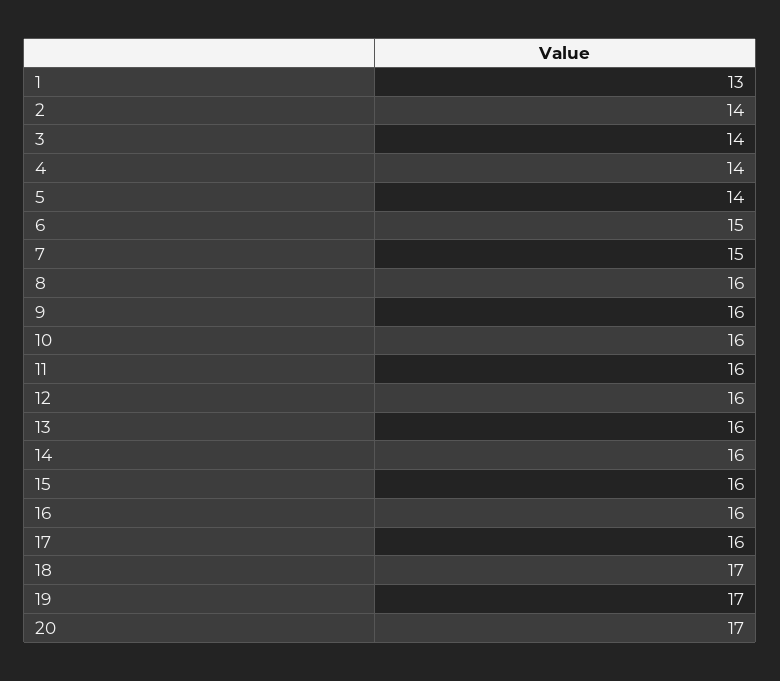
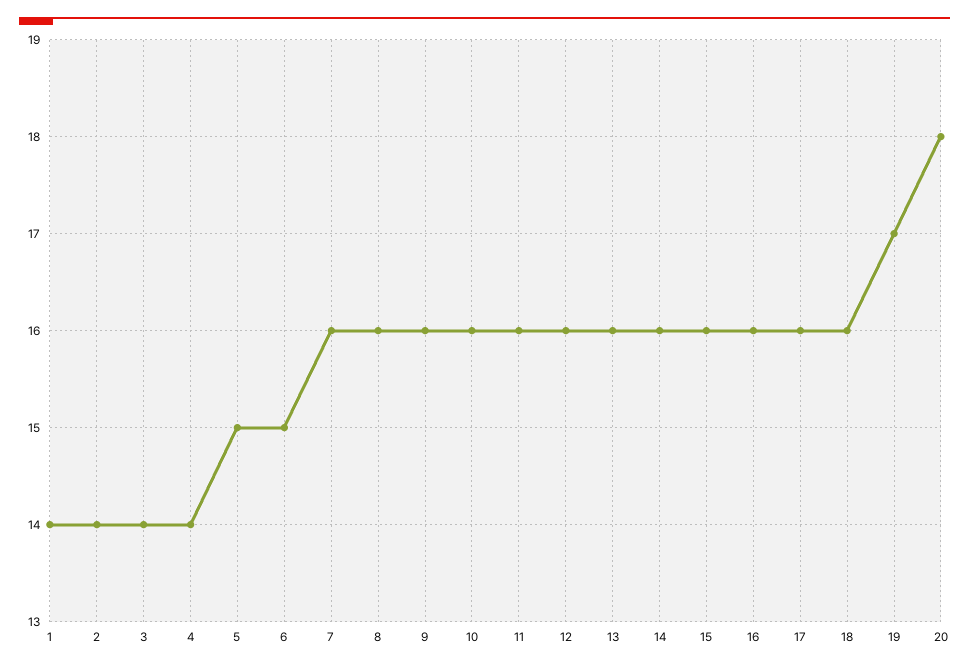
  {
-   "1": 13,
+   "1": 14,
    "2": 14,
    "3": 14,
    "4": 14,
-   "5": 14,
+   "5": 15,
    "6": 15,
-   "7": 15,
+   "7": 16,
    "8": 16,
    "9": 16,
    "10": 16,
    "11": 16,
    "12": 16,
    "13": 16,
    "14": 16,
    "15": 16,
    "16": 16,
    "17": 16,
-   "18": 17,
+   "18": 16,
    "19": 17,
-   "20": 17
+   "20": 18
  }

